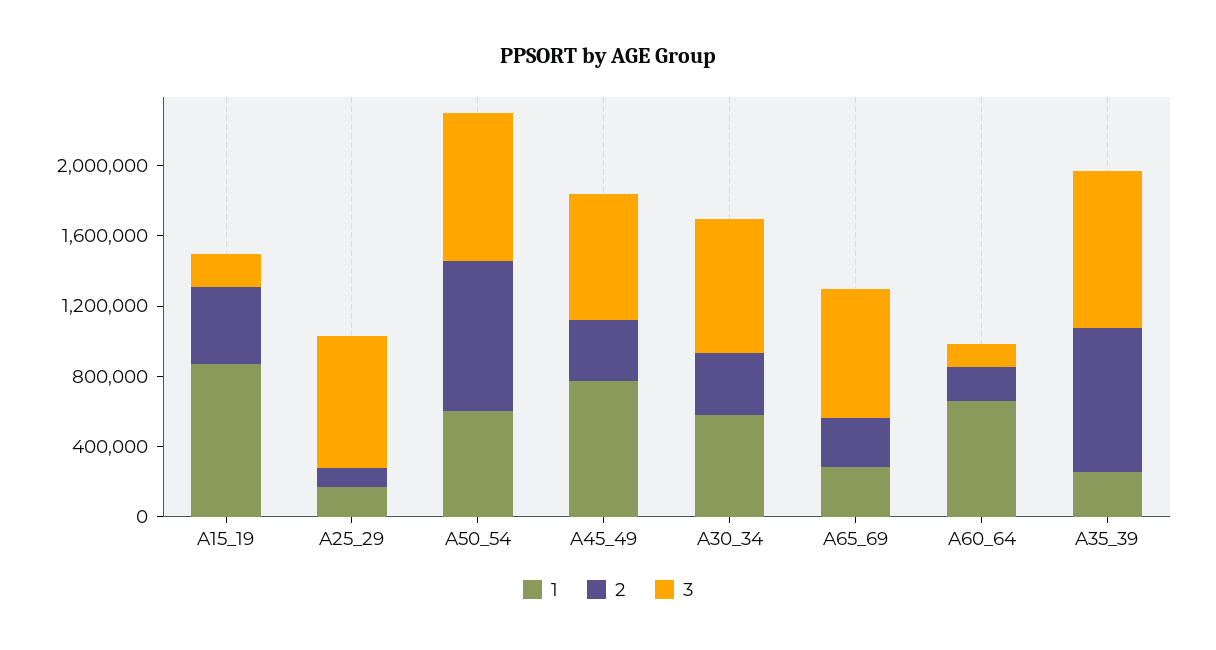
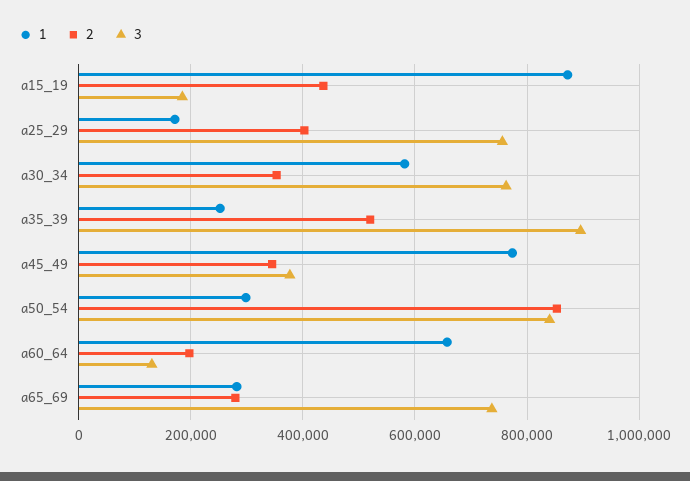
  {
    "1": {
      "A15_19": 880000,
      "A25_29": 180000,
-     "A50_54": 600000,
+     "A50_54": 300000,
      "A45_49": 780000,
      "A30_34": 580000,
      "A65_69": 280000,
      "A60_64": 660000,
      "A35_39": 260000
    },
    "2": {
      "A15_19": 440000,
-     "A25_29": 100000,
+     "A25_29": 400000,
      "A50_54": 860000,
      "A45_49": 340000,
      "A30_34": 360000,
      "A65_69": 280000,
      "A60_64": 200000,
-     "A35_39": 800000
+     "A35_39": 520000
    },
    "3": {
      "A15_19": 180000,
      "A25_29": 760000,
      "A50_54": 840000,
-     "A45_49": 700000,
+     "A45_49": 380000,
      "A30_34": 760000,
      "A65_69": 740000,
      "A60_64": 140000,
      "A35_39": 900000
    }
  }

